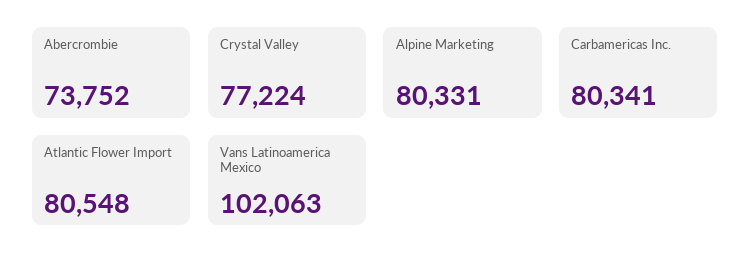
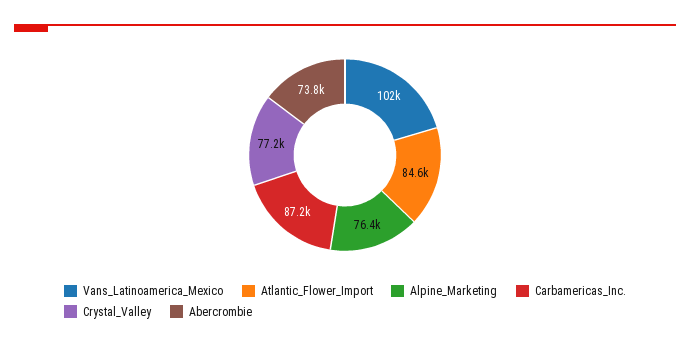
  {
    "Abercrombie": 73752,
    "Crystal Valley": 77224,
-   "Alpine Marketing": 80331,
+   "Alpine Marketing": 76400,
-   "Carbamericas Inc.": 80341,
+   "Carbamericas Inc.": 87200,
-   "Atlantic Flower Import": 80548,
+   "Atlantic Flower Import": 84600,
    "Vans Latinoamerica Mexico": 102063
  }

